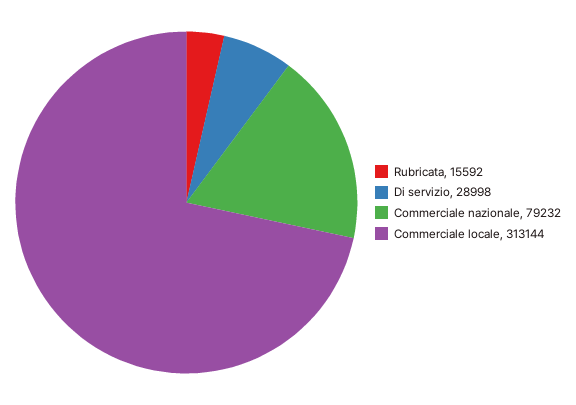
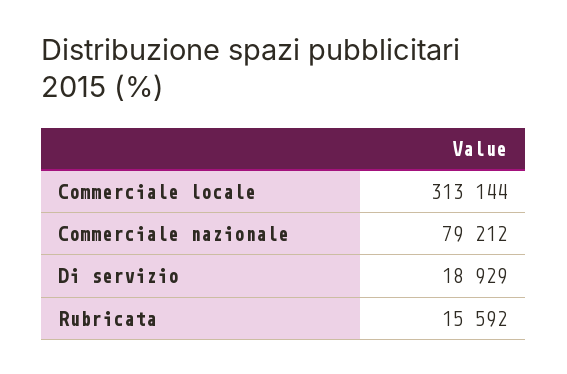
  {
    "Rubricata": 15592,
-   "Di servizio": 28998,
+   "Di servizio": 18929,
-   "Commerciale nazionale": 79232,
+   "Commerciale nazionale": 79212,
    "Commerciale locale": 313144
  }

